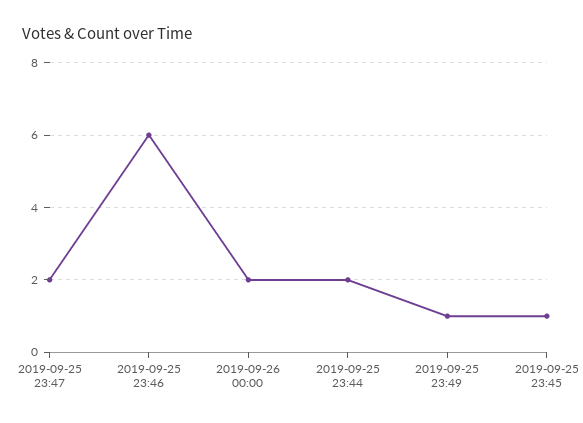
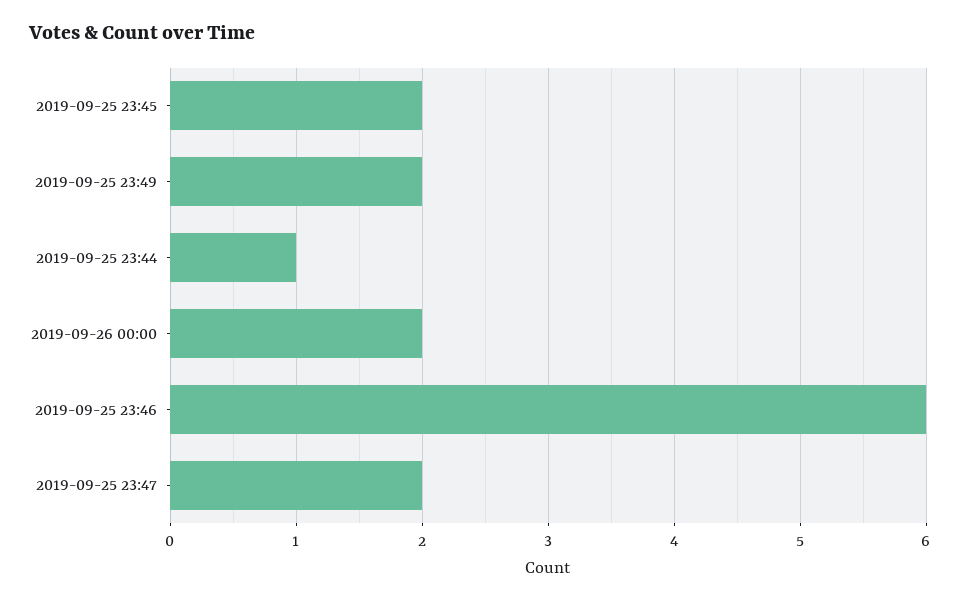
  {
    "2019-09-25 23:47": 2,
    "2019-09-25 23:46": 6,
    "2019-09-26 00:00": 2,
-   "2019-09-25 23:44": 2,
+   "2019-09-25 23:44": 1,
-   "2019-09-25 23:49": 1,
+   "2019-09-25 23:49": 2,
-   "2019-09-25 23:45": 1
+   "2019-09-25 23:45": 2
  }

